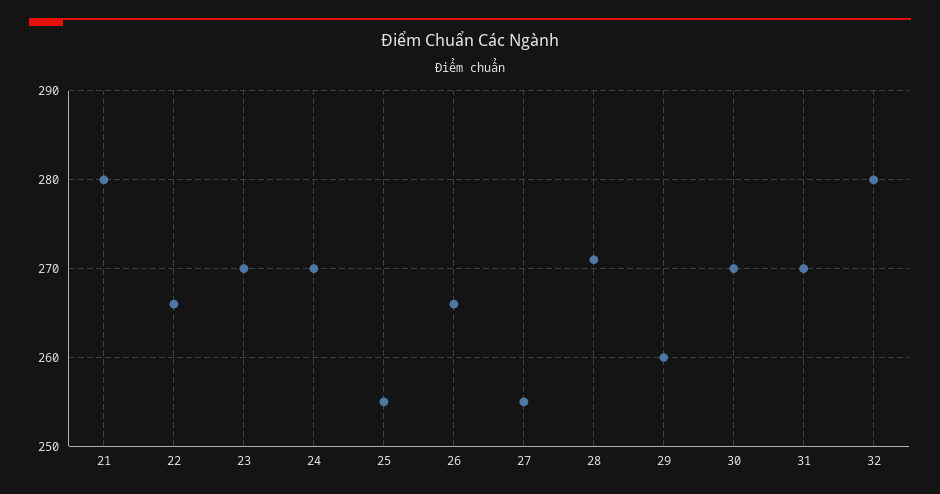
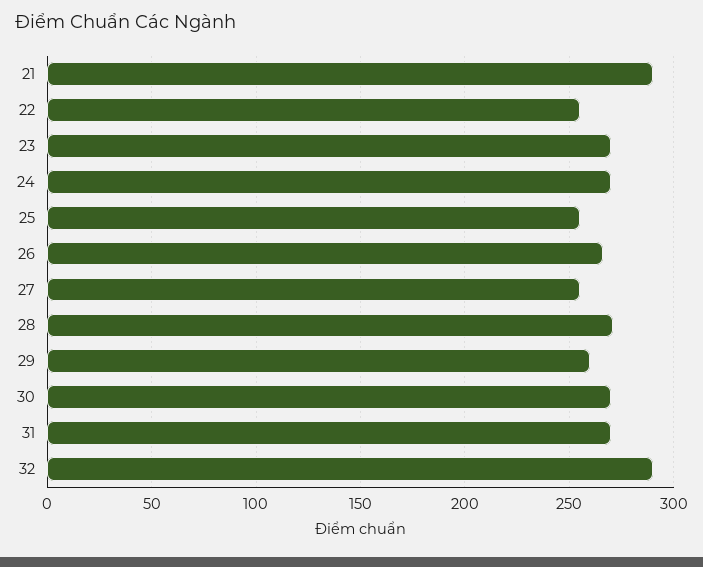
  {
-   "21": 280,
+   "21": 290,
-   "22": 266,
+   "22": 255,
    "23": 270,
    "24": 270,
    "25": 255,
    "26": 266,
    "27": 255,
    "28": 271,
    "29": 260,
    "30": 270,
    "31": 270,
-   "32": 280
+   "32": 290
  }

